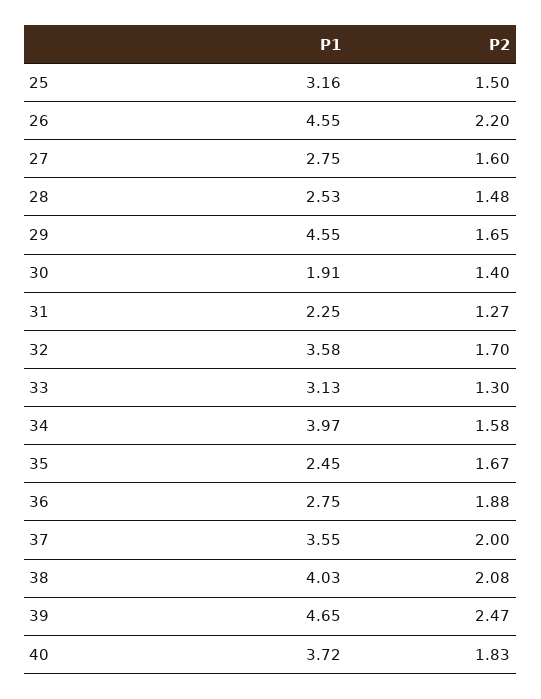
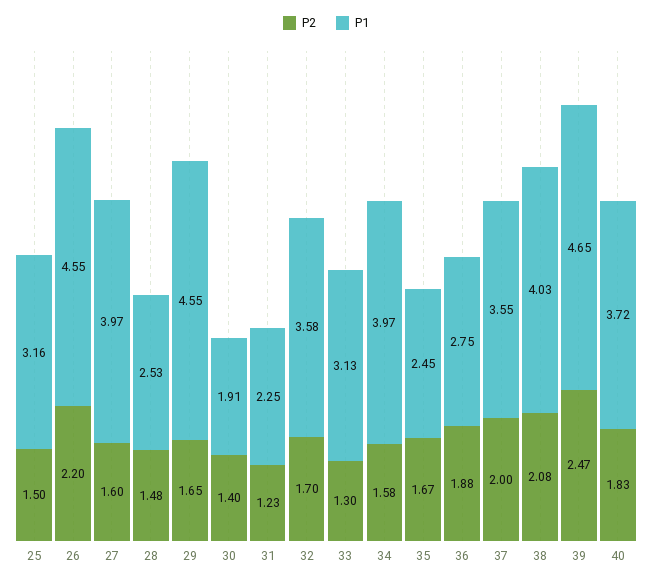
  {
    "P1": {
      "25": 3.16,
      "26": 4.55,
-     "27": 2.75,
+     "27": 3.97,
      "28": 2.53,
      "29": 4.55,
      "30": 1.91,
      "31": 2.25,
      "32": 3.58,
      "33": 3.13,
      "34": 3.97,
      "35": 2.45,
      "36": 2.75,
      "37": 3.55,
      "38": 4.03,
      "39": 4.65,
      "40": 3.72
    },
    "P2": {
      "25": 1.5,
      "26": 2.2,
      "27": 1.6,
      "28": 1.48,
      "29": 1.65,
      "30": 1.4,
-     "31": 1.27,
+     "31": 1.23,
      "32": 1.7,
      "33": 1.3,
      "34": 1.58,
      "35": 1.67,
      "36": 1.88,
      "37": 2,
      "38": 2.08,
      "39": 2.47,
      "40": 1.83
    }
  }

